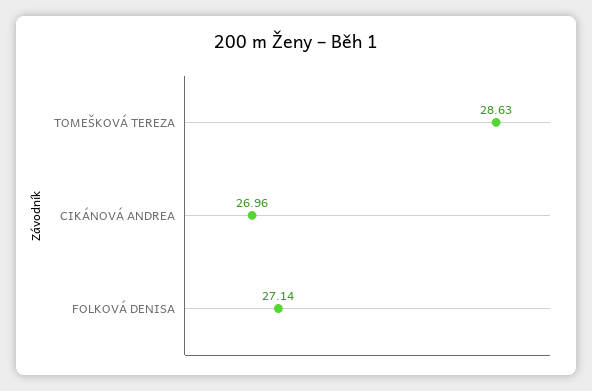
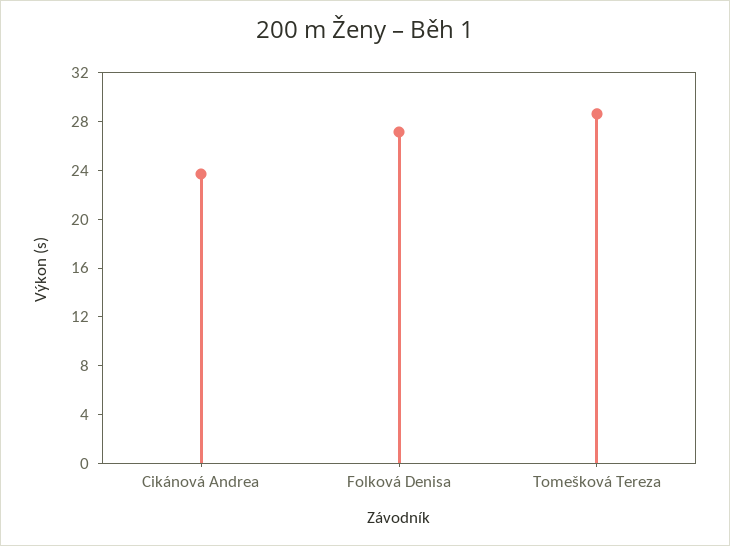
  {
    "TOMEŠKOVÁ TEREZA": 28.63,
-   "CIKÁNOVÁ ANDREA": 26.96,
+   "CIKÁNOVÁ ANDREA": 24,
    "FOLKOVÁ DENISA": 27.14
  }

